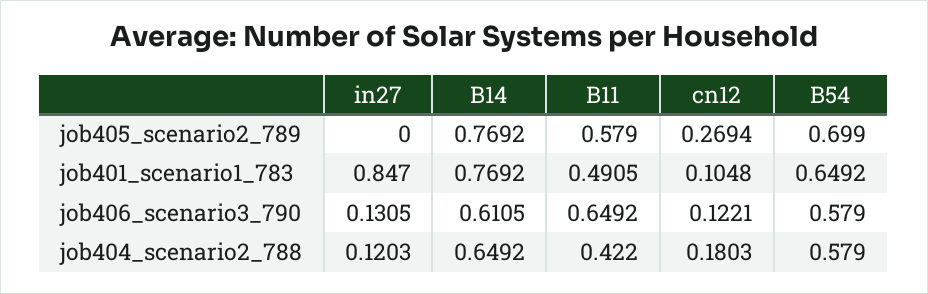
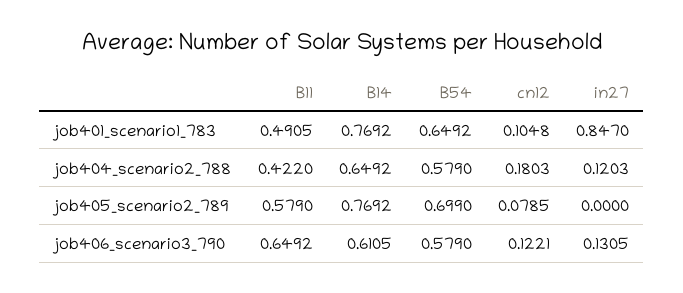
  {
    "in27": {
      "job405_scenario2_789": 0,
      "job401_scenario1_783": 0.847,
      "job406_scenario3_790": 0.1305,
      "job404_scenario2_788": 0.1203
    },
    "B14": {
      "job405_scenario2_789": 0.7692,
      "job401_scenario1_783": 0.7692,
      "job406_scenario3_790": 0.6105,
      "job404_scenario2_788": 0.6492
    },
    "B11": {
      "job405_scenario2_789": 0.579,
      "job401_scenario1_783": 0.4905,
      "job406_scenario3_790": 0.6492,
      "job404_scenario2_788": 0.422
    },
    "cn12": {
-     "job405_scenario2_789": 0.2694,
+     "job405_scenario2_789": 0.0785,
      "job401_scenario1_783": 0.1048,
      "job406_scenario3_790": 0.1221,
      "job404_scenario2_788": 0.1803
    },
    "B54": {
      "job405_scenario2_789": 0.699,
      "job401_scenario1_783": 0.6492,
      "job406_scenario3_790": 0.579,
      "job404_scenario2_788": 0.579
    }
  }

